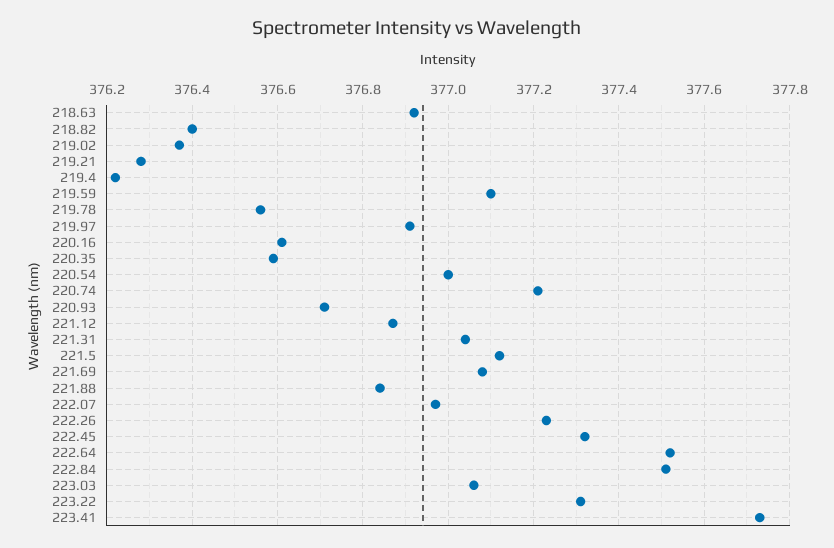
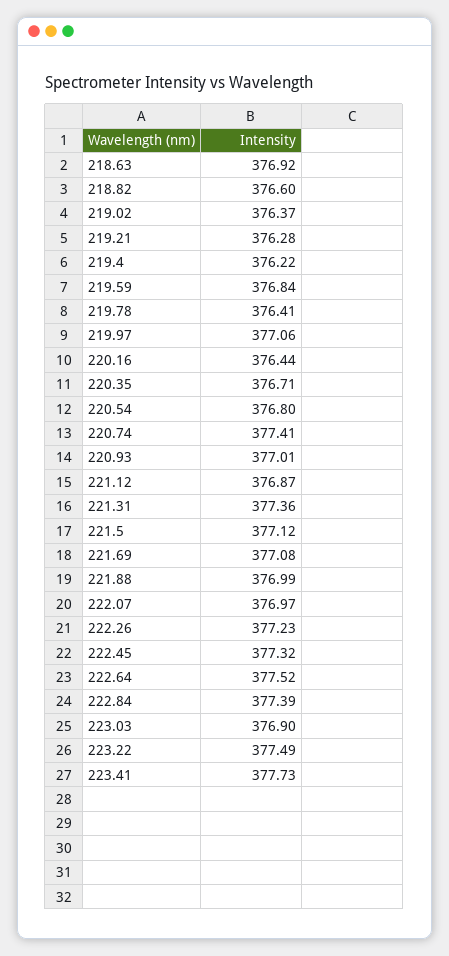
  {
    "218.63": 376.92,
-   "218.82": 376.4,
+   "218.82": 376.6,
    "219.02": 376.37,
    "219.21": 376.28,
    "219.4": 376.22,
-   "219.59": 377.1,
+   "219.59": 376.84,
-   "219.78": 376.55,
+   "219.78": 376.41,
-   "219.97": 376.9,
+   "219.97": 377.06,
-   "220.16": 376.6,
+   "220.16": 376.44,
-   "220.35": 376.6,
+   "220.35": 376.71,
-   "220.54": 377,
+   "220.54": 376.8,
-   "220.74": 377.2,
+   "220.74": 377.41,
-   "220.93": 376.7,
+   "220.93": 377.01,
    "221.12": 376.87,
-   "221.31": 377.05,
+   "221.31": 377.36,
    "221.5": 377.12,
    "221.69": 377.08,
-   "221.88": 376.85,
+   "221.88": 376.99,
    "222.07": 376.97,
    "222.26": 377.23,
    "222.45": 377.32,
    "222.64": 377.52,
-   "222.84": 377.5,
+   "222.84": 377.39,
-   "223.03": 377.05,
+   "223.03": 376.9,
-   "223.22": 377.3,
+   "223.22": 377.49,
    "223.41": 377.73
  }

